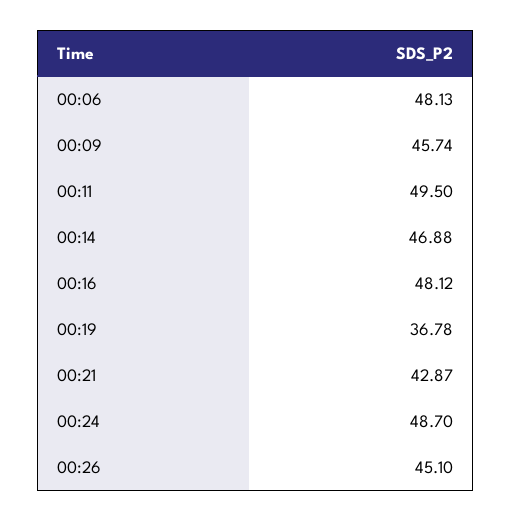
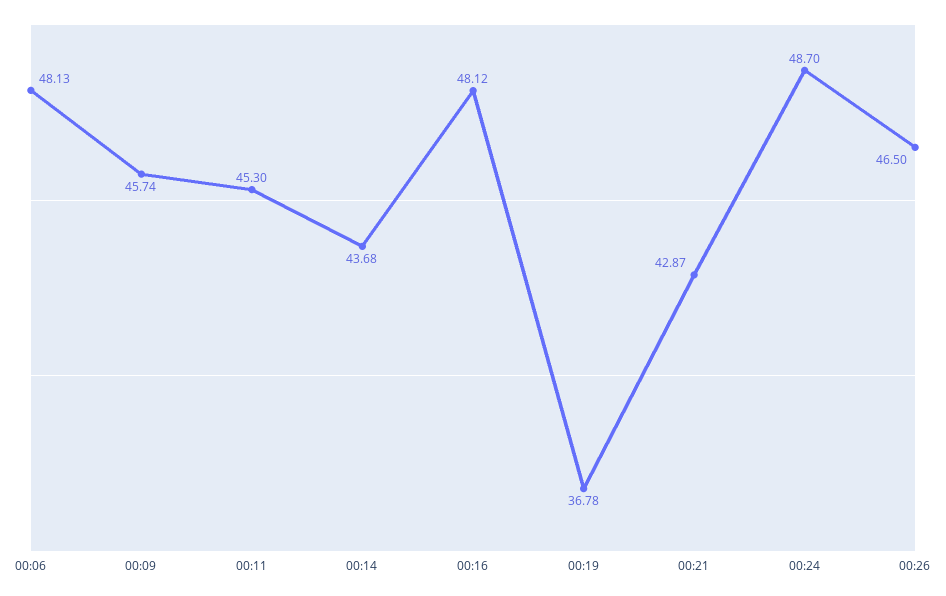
  {
    "00:06": 48.13,
    "00:09": 45.74,
-   "00:11": 49.5,
+   "00:11": 45.3,
-   "00:14": 46.88,
+   "00:14": 43.68,
    "00:16": 48.12,
    "00:19": 36.78,
    "00:21": 42.87,
    "00:24": 48.7,
-   "00:26": 45.1
+   "00:26": 46.5
  }

